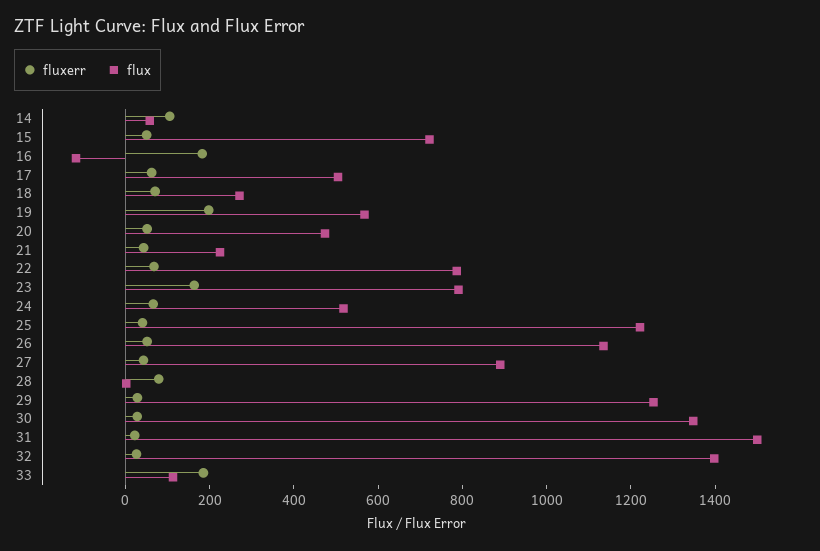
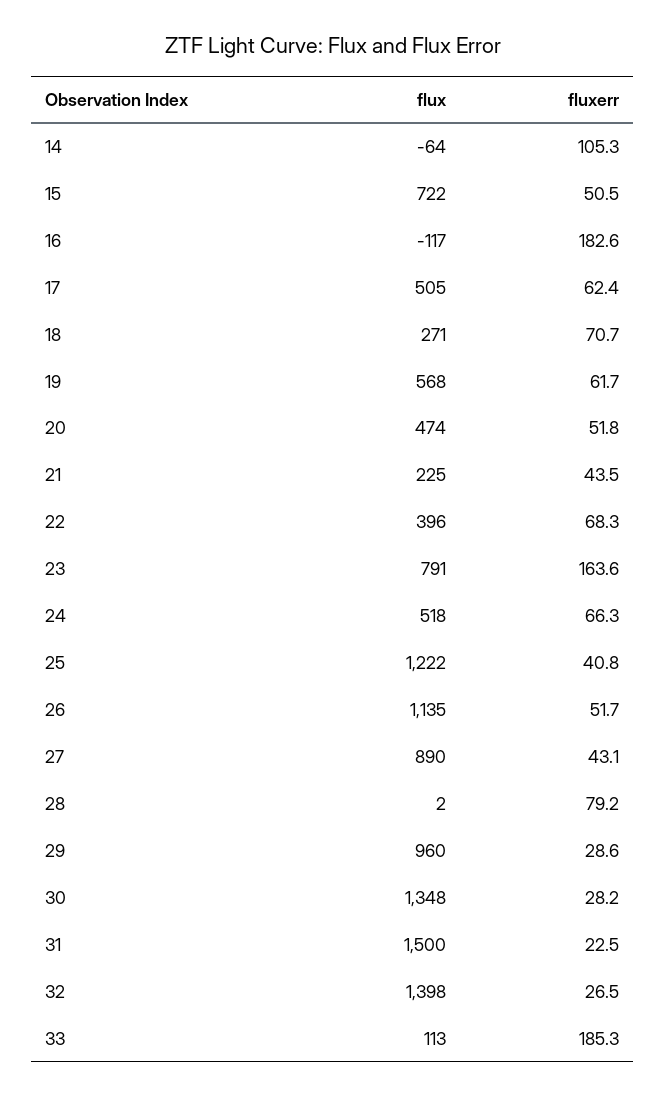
  {
    "fluxerr": {
      "14": 105.3,
      "15": 50.5,
      "16": 182.6,
      "17": 62.4,
      "18": 70.7,
-     "19": 200,
+     "19": 61.7,
      "20": 51.8,
      "21": 43.5,
      "22": 68.3,
      "23": 163.6,
      "24": 66.3,
      "25": 40.8,
      "26": 51.7,
      "27": 43.1,
      "28": 79.2,
      "29": 28.6,
      "30": 28.2,
      "31": 22.5,
      "32": 26.5,
      "33": 185.3
    },
    "flux": {
-     "14": 50,
+     "14": -64,
      "15": 722,
      "16": -117,
      "17": 505,
      "18": 271,
      "19": 568,
      "20": 474,
      "21": 225,
-     "22": 800,
+     "22": 396,
      "23": 791,
      "24": 518,
      "25": 1222,
      "26": 1135,
      "27": 890,
      "28": 2,
-     "29": 1250,
+     "29": 960,
      "30": 1348,
      "31": 1500,
      "32": 1398,
      "33": 113
    }
  }

